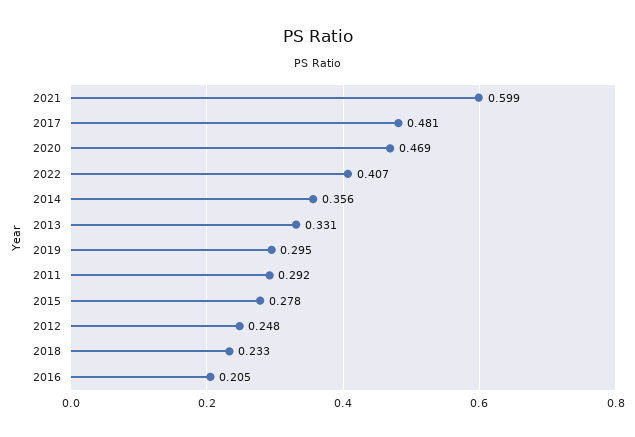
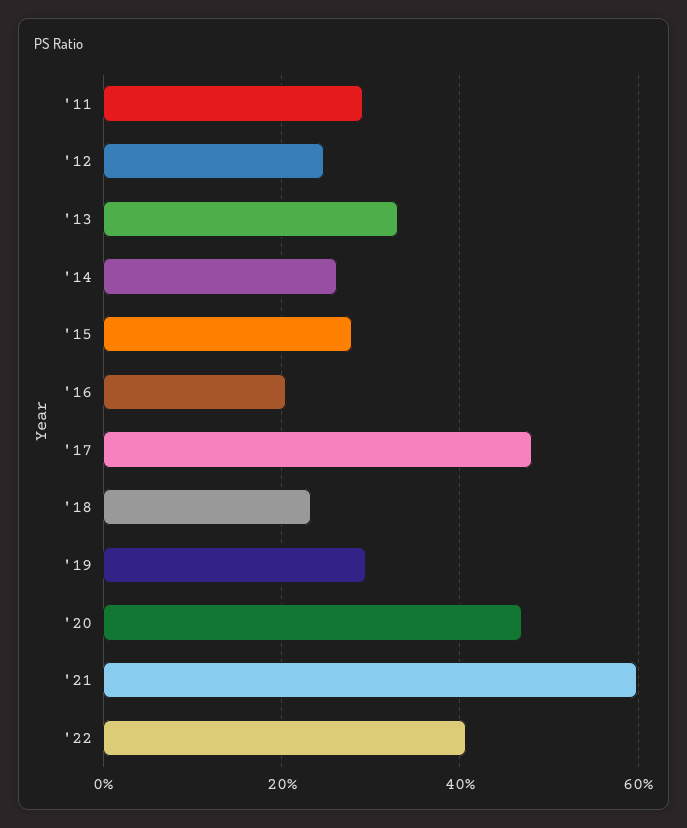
  {
    "2021": 0.599,
    "2017": 0.481,
    "2020": 0.469,
    "2022": 0.407,
-   "2014": 0.356,
+   "2014": 0.26,
    "2013": 0.331,
    "2019": 0.295,
    "2011": 0.292,
    "2015": 0.278,
    "2012": 0.248,
    "2018": 0.233,
    "2016": 0.205
  }

